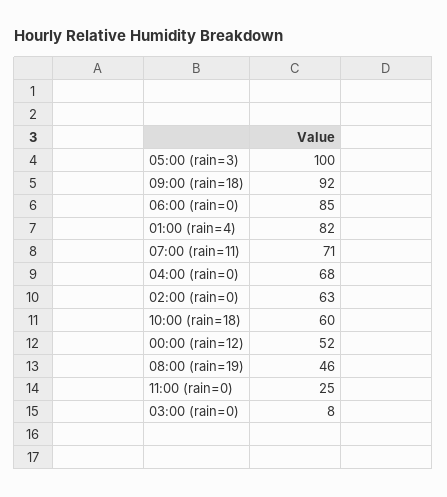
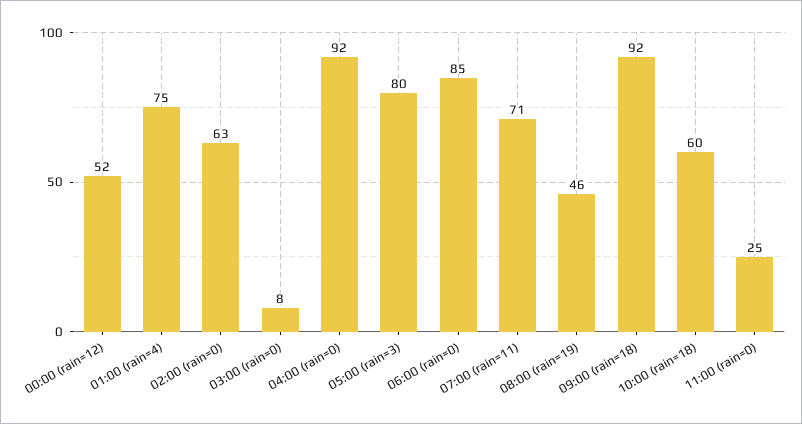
  {
-   "05:00 (rain=3)": 100,
+   "05:00 (rain=3)": 80,
    "09:00 (rain=18)": 92,
    "06:00 (rain=0)": 85,
-   "01:00 (rain=4)": 82,
+   "01:00 (rain=4)": 75,
    "07:00 (rain=11)": 71,
-   "04:00 (rain=0)": 68,
+   "04:00 (rain=0)": 92,
    "02:00 (rain=0)": 63,
    "10:00 (rain=18)": 60,
    "00:00 (rain=12)": 52,
    "08:00 (rain=19)": 46,
    "11:00 (rain=0)": 25,
    "03:00 (rain=0)": 8
  }

